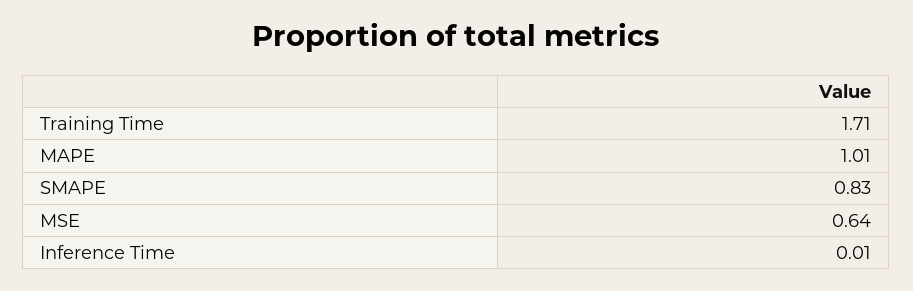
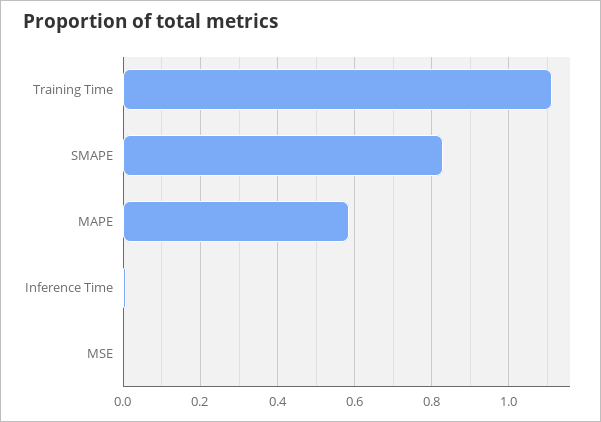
  {
-   "Training Time": 1.71,
+   "Training Time": 1.12,
-   "MAPE": 1.01,
+   "MAPE": 0.58,
    "SMAPE": 0.83,
-   "MSE": 0.64,
+   "MSE": 0,
    "Inference Time": 0.01
  }

